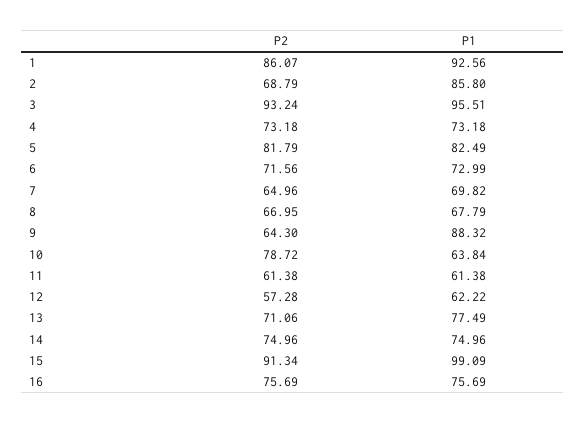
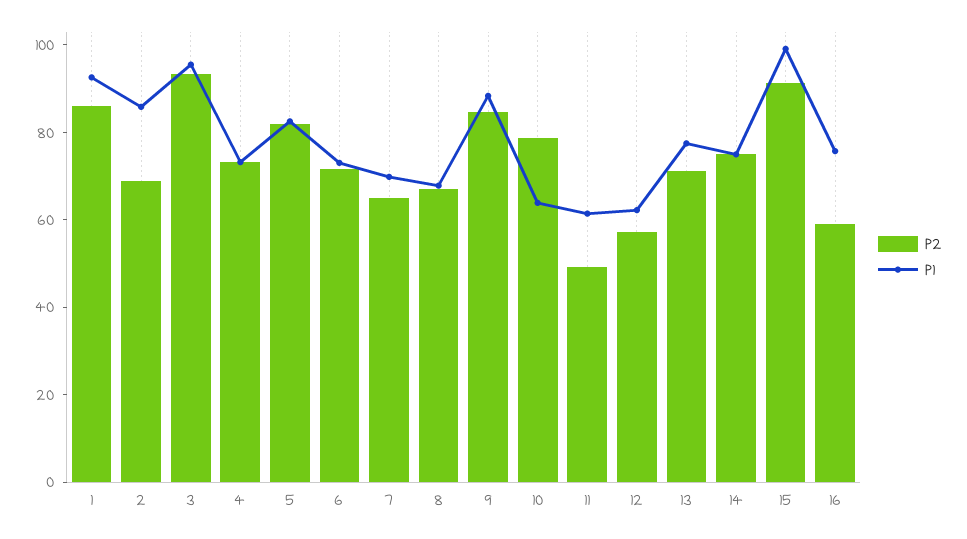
  {
    "P2": {
      "1": 86.07,
      "2": 68.79,
      "3": 93.24,
      "4": 73.18,
      "5": 81.79,
      "6": 71.56,
      "7": 64.96,
      "8": 66.95,
-     "9": 64.3,
+     "9": 85,
      "10": 78.72,
-     "11": 61.38,
+     "11": 50,
      "12": 57.28,
      "13": 71.06,
      "14": 74.96,
      "15": 91.34,
-     "16": 75.69
+     "16": 60
    },
    "P1": {
      "1": 92.56,
      "2": 85.8,
      "3": 95.51,
      "4": 73.18,
      "5": 82.49,
      "6": 72.99,
      "7": 69.82,
      "8": 67.79,
      "9": 88.32,
      "10": 63.84,
      "11": 61.38,
      "12": 62.22,
      "13": 77.49,
      "14": 74.96,
      "15": 99.09,
      "16": 75.69
    }
  }

